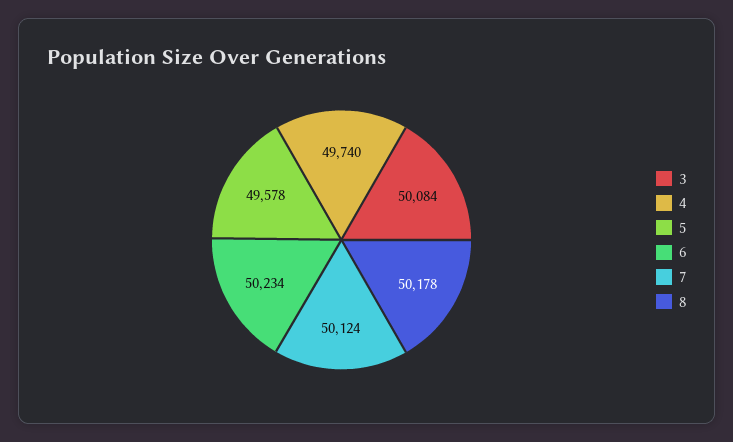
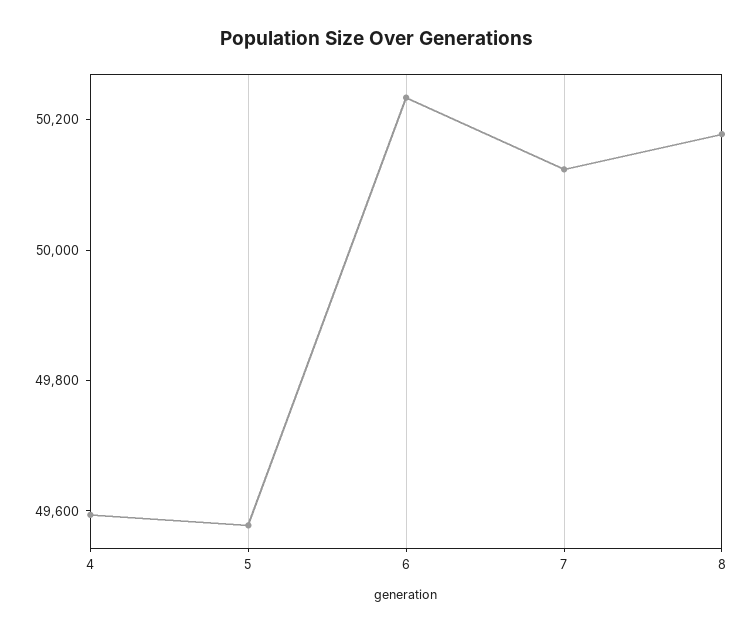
  {
-   "3": 50084,
-   "4": 49740,
+   "4": 49600,
    "5": 49578,
    "6": 50234,
    "7": 50124,
    "8": 50178
  }

